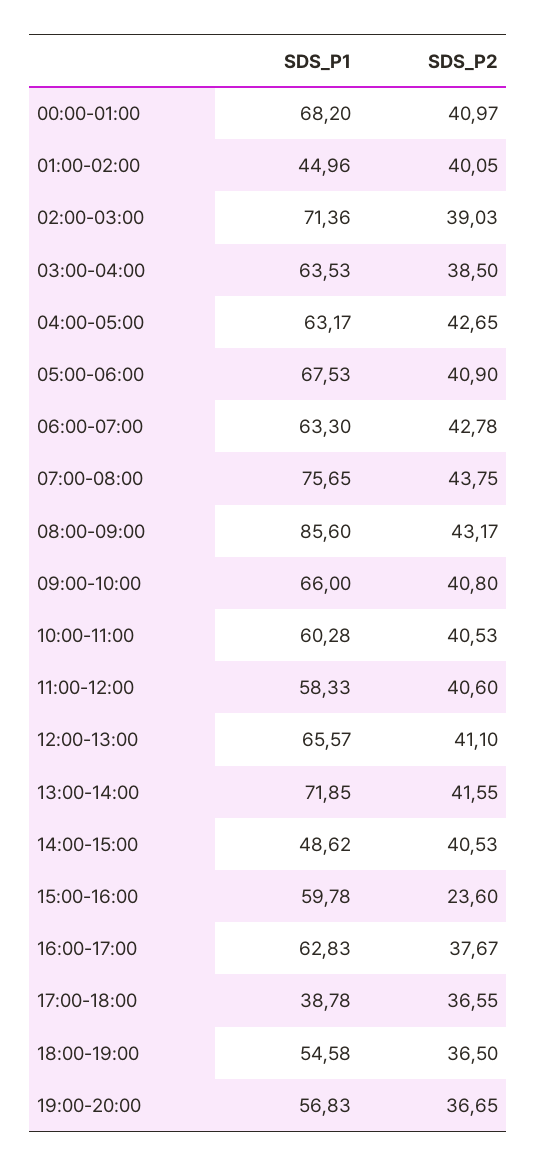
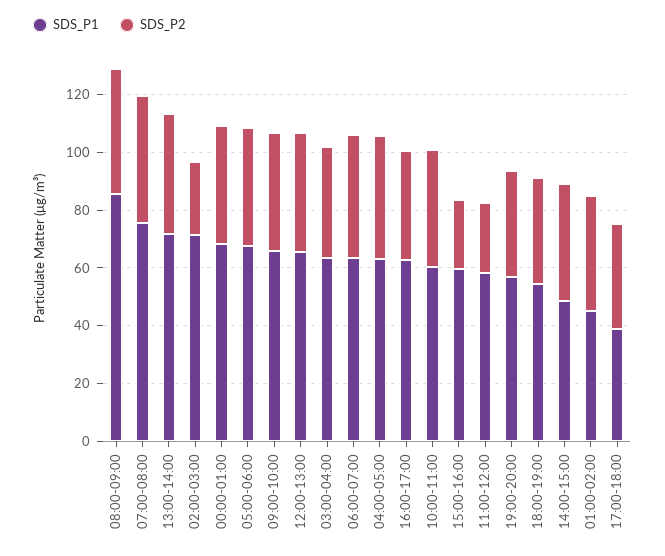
  {
    "SDS_P1": {
      "00:00-01:00": 68.2,
      "01:00-02:00": 44.96,
      "02:00-03:00": 71.36,
      "03:00-04:00": 63.53,
      "04:00-05:00": 63.17,
      "05:00-06:00": 67.53,
      "06:00-07:00": 63.3,
      "07:00-08:00": 75.65,
      "08:00-09:00": 85.6,
      "09:00-10:00": 66,
      "10:00-11:00": 60.28,
      "11:00-12:00": 58.33,
      "12:00-13:00": 65.57,
      "13:00-14:00": 71.85,
      "14:00-15:00": 48.62,
      "15:00-16:00": 59.78,
      "16:00-17:00": 62.83,
      "17:00-18:00": 38.78,
      "18:00-19:00": 54.58,
      "19:00-20:00": 56.83
    },
    "SDS_P2": {
      "00:00-01:00": 40.97,
      "01:00-02:00": 40.05,
-     "02:00-03:00": 39.03,
+     "02:00-03:00": 25,
      "03:00-04:00": 38.5,
      "04:00-05:00": 42.65,
      "05:00-06:00": 40.9,
      "06:00-07:00": 42.78,
      "07:00-08:00": 43.75,
      "08:00-09:00": 43.17,
      "09:00-10:00": 40.8,
      "10:00-11:00": 40.53,
-     "11:00-12:00": 40.6,
+     "11:00-12:00": 25,
      "12:00-13:00": 41.1,
      "13:00-14:00": 41.55,
      "14:00-15:00": 40.53,
      "15:00-16:00": 23.6,
      "16:00-17:00": 37.67,
      "17:00-18:00": 36.55,
      "18:00-19:00": 36.5,
      "19:00-20:00": 36.65
    }
  }

